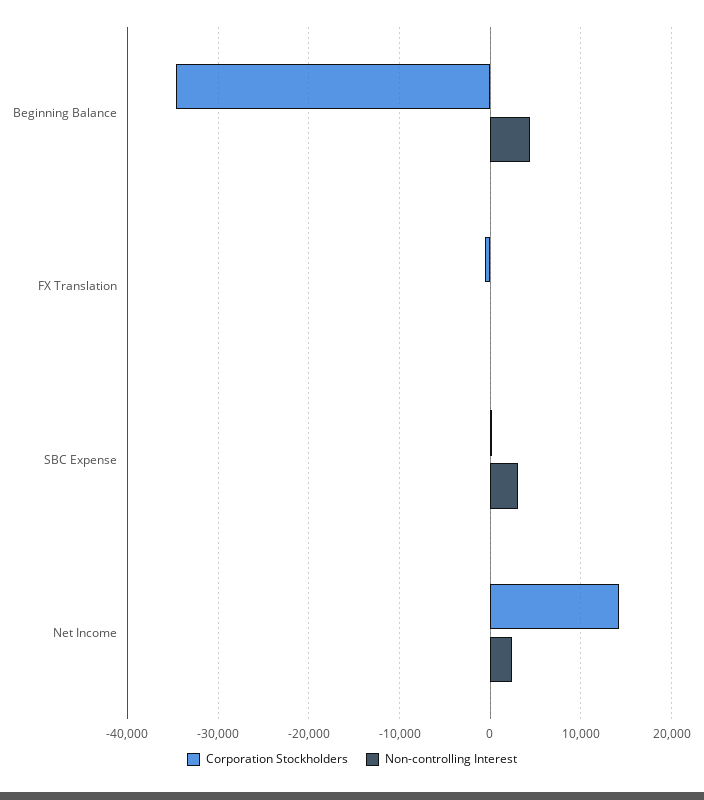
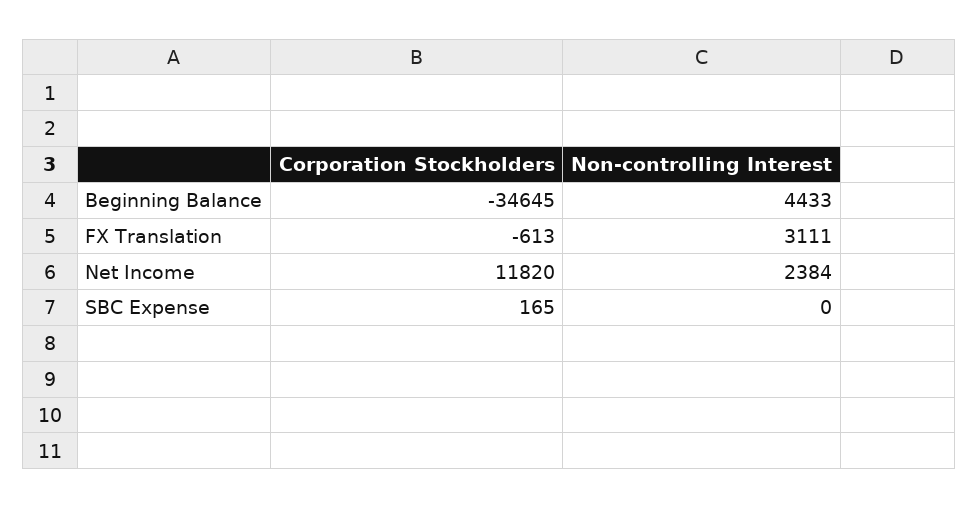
  {
    "Corporation Stockholders": {
      "Beginning Balance": -34645,
      "FX Translation": -613,
      "SBC Expense": 165,
-     "Net Income": 14000
+     "Net Income": 11820
    },
    "Non-controlling Interest": {
      "Beginning Balance": 4433,
-     "FX Translation": 0,
+     "FX Translation": 3111,
-     "SBC Expense": 3000,
+     "SBC Expense": 0,
      "Net Income": 2384
    }
  }

